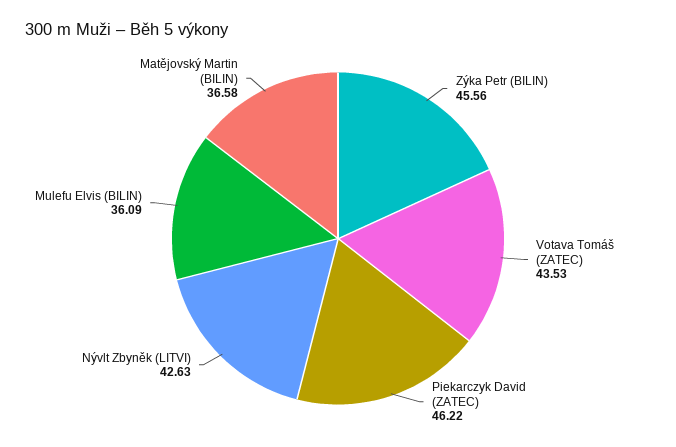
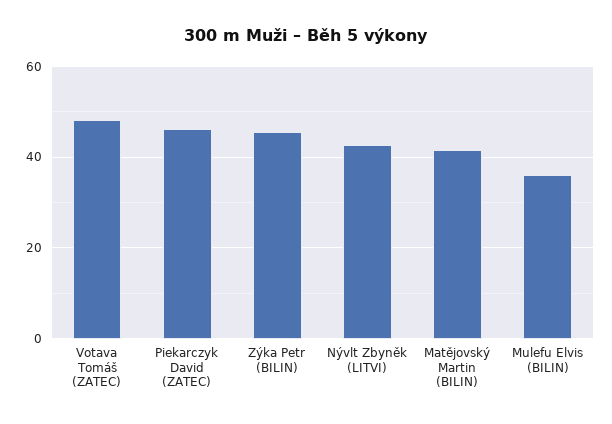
  {
    "Zýka Petr (BILIN)": 45.56,
-   "Votava Tomáš (ZATEC)": 43.53,
+   "Votava Tomáš (ZATEC)": 48,
    "Piekarczyk David (ZATEC)": 46.22,
    "Nývlt Zbyněk (LITVI)": 42.63,
    "Mulefu Elvis (BILIN)": 36.09,
-   "Matějovský Martin (BILIN)": 36.58
+   "Matějovský Martin (BILIN)": 42
  }

